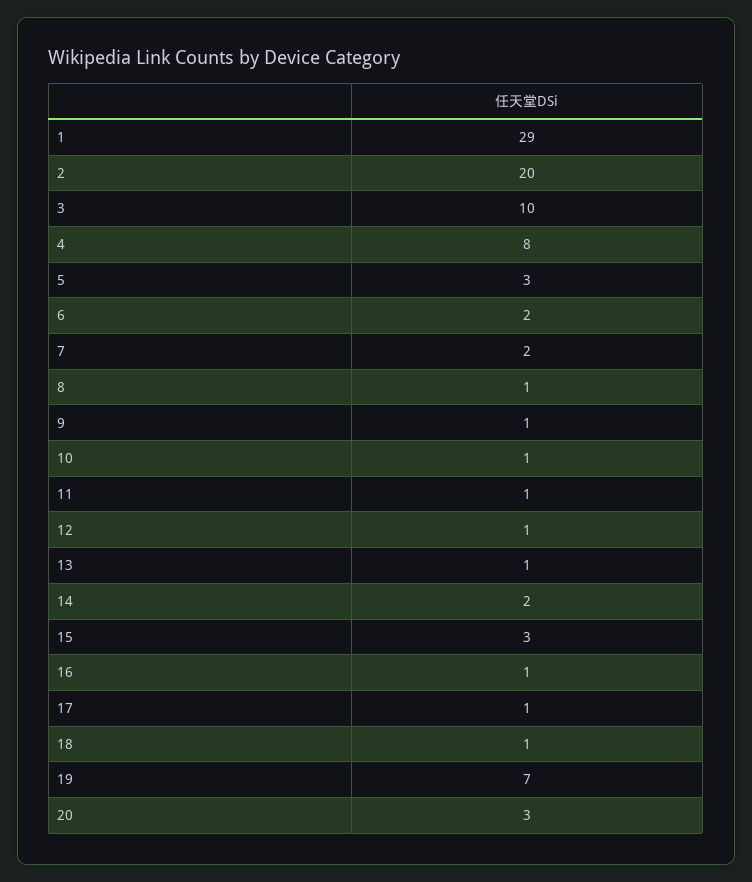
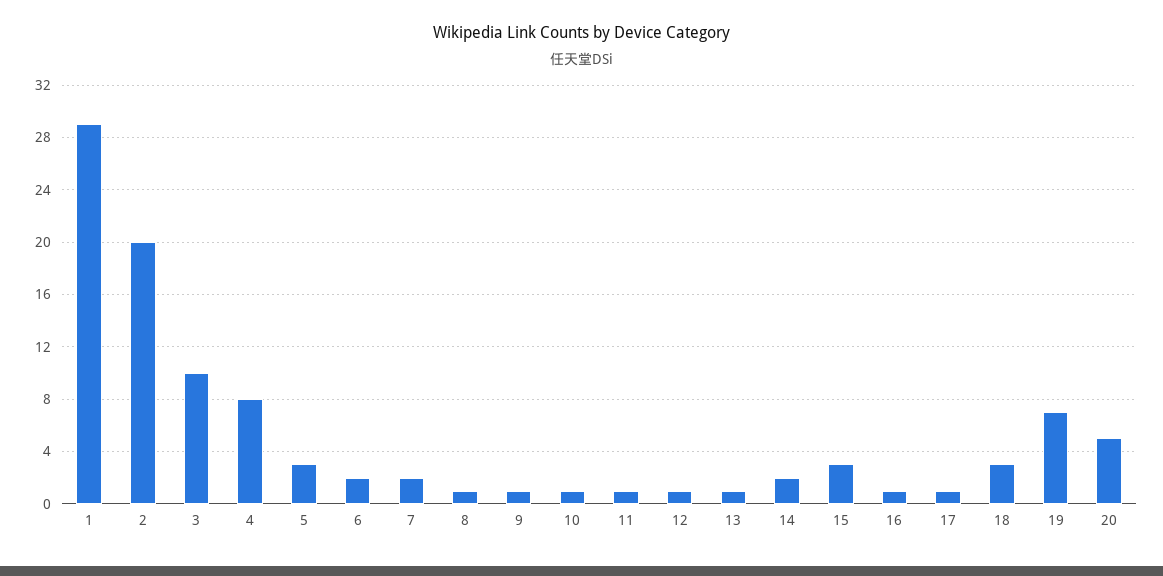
  {
    "1": 29,
    "2": 20,
    "3": 10,
    "4": 8,
    "5": 3,
    "6": 2,
    "7": 2,
    "8": 1,
    "9": 1,
    "10": 1,
    "11": 1,
    "12": 1,
    "13": 1,
    "14": 2,
    "15": 3,
    "16": 1,
    "17": 1,
-   "18": 1,
+   "18": 3,
    "19": 7,
-   "20": 3
+   "20": 5
  }

